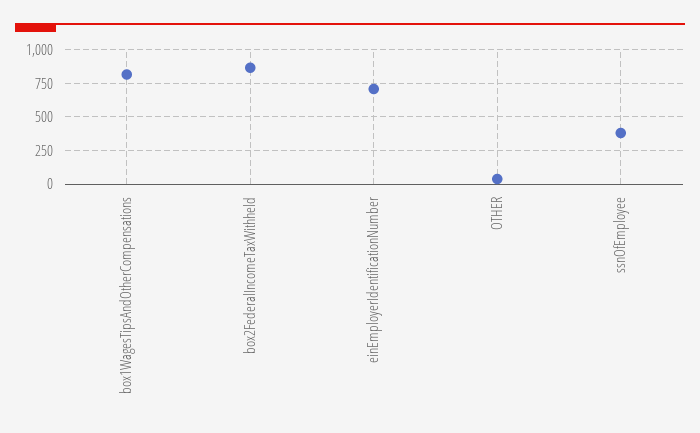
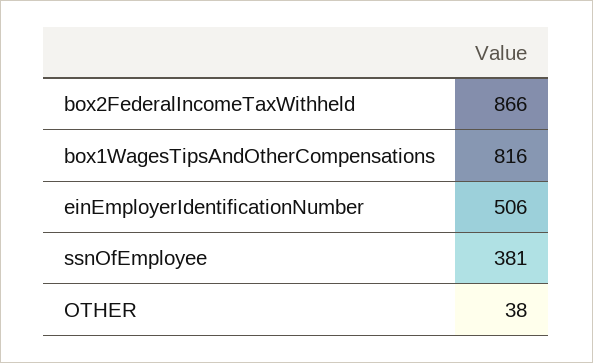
  {
    "box1WagesTipsAndOtherCompensations": 816,
    "box2FederalIncomeTaxWithheld": 866,
-   "einEmployerIdentificationNumber": 700,
+   "einEmployerIdentificationNumber": 506,
    "OTHER": 38,
    "ssnOfEmployee": 381
  }

